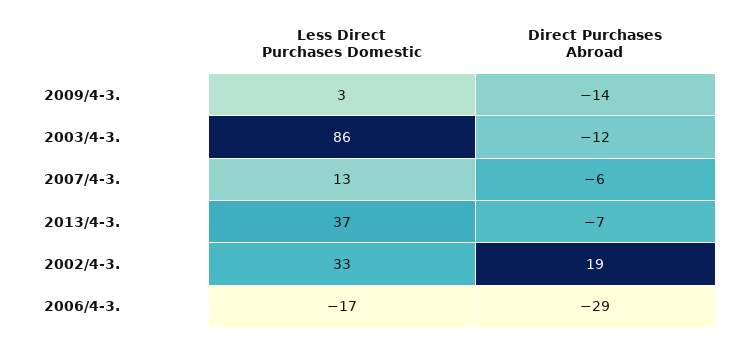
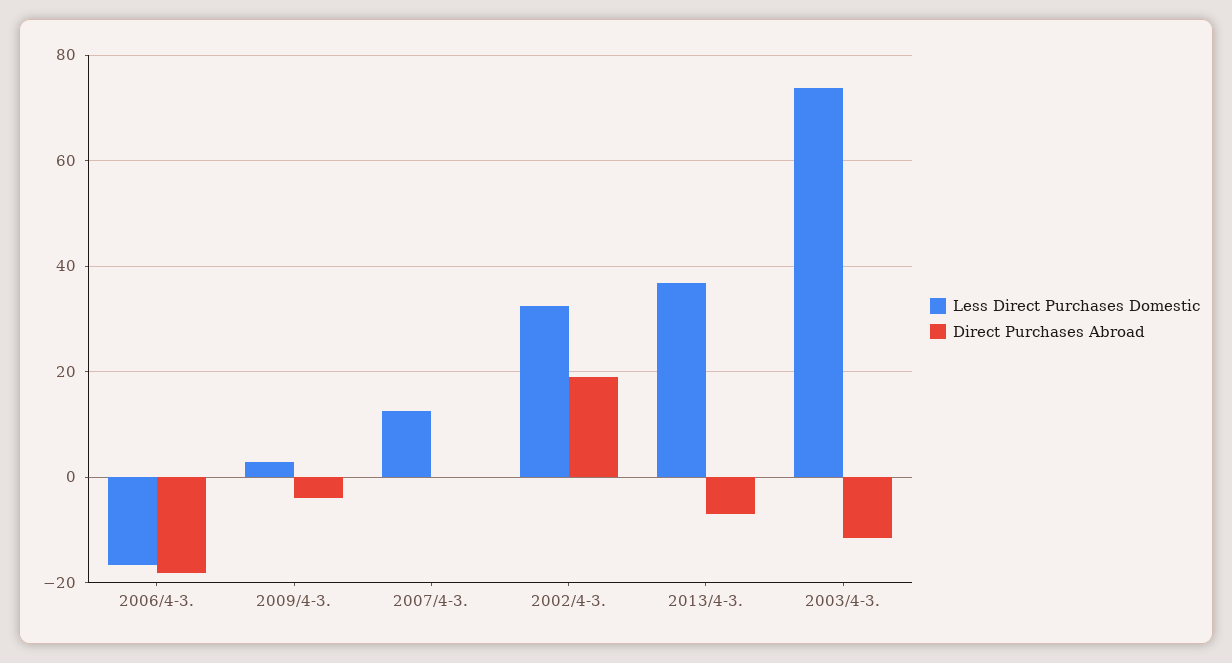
  {
    "Less Direct Purchases Domestic": {
      "2009/4-3.": 3,
-     "2003/4-3.": 86,
+     "2003/4-3.": 74,
      "2007/4-3.": 13,
      "2013/4-3.": 37,
      "2002/4-3.": 33,
      "2006/4-3.": -17
    },
    "Direct Purchases Abroad": {
-     "2009/4-3.": -14,
+     "2009/4-3.": -4,
      "2003/4-3.": -12,
-     "2007/4-3.": -6,
+     "2007/4-3.": 0,
      "2013/4-3.": -7,
      "2002/4-3.": 19,
-     "2006/4-3.": -29
+     "2006/4-3.": -18
    }
  }

